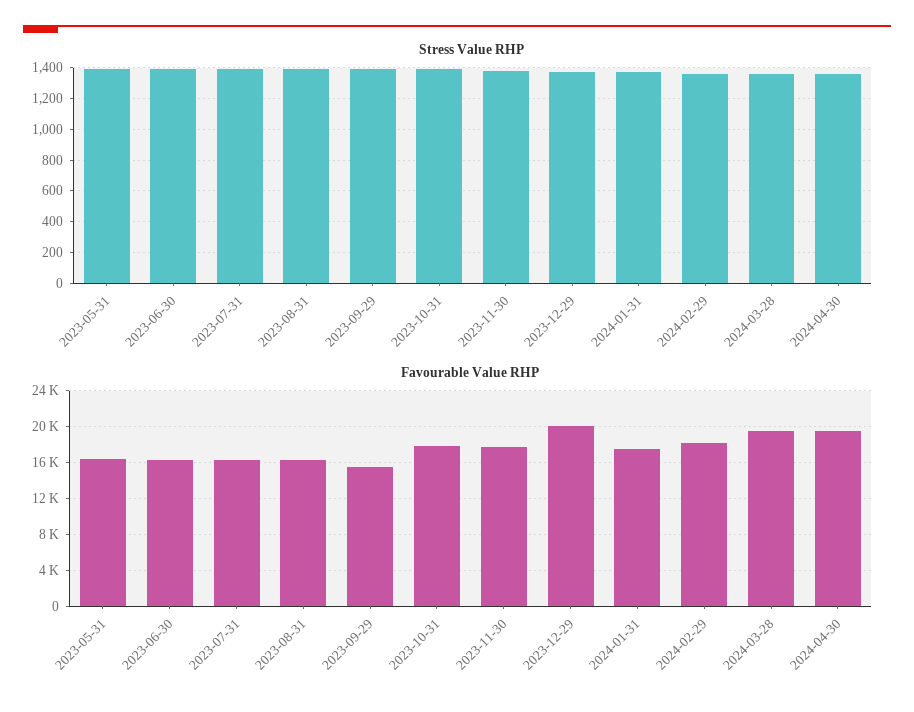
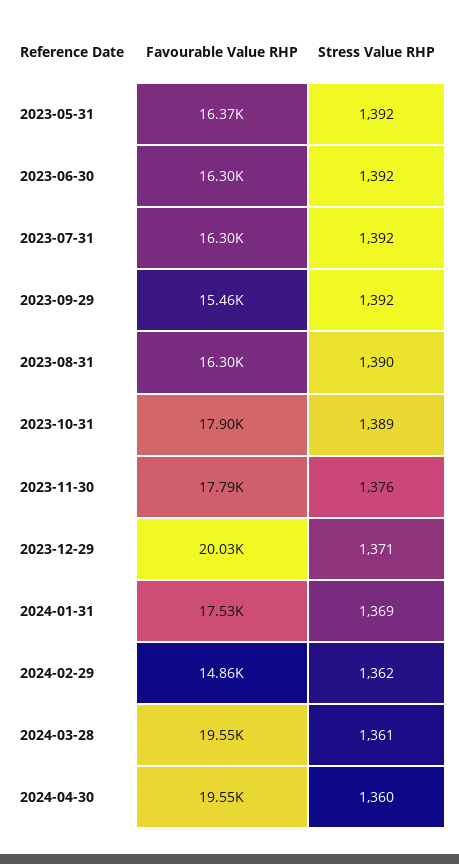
  {
    "Stress Value RHP": {
      "2023-05-31": 1392,
      "2023-06-30": 1392,
      "2023-07-31": 1392,
      "2023-08-31": 1390,
      "2023-09-29": 1392,
      "2023-10-31": 1389,
      "2023-11-30": 1376,
      "2023-12-29": 1371,
      "2024-01-31": 1369,
      "2024-02-29": 1362,
      "2024-03-28": 1361,
      "2024-04-30": 1360
    },
    "Favourable Value RHP": {
      "2023-05-31": 16370,
      "2023-06-30": 16300,
      "2023-07-31": 16300,
      "2023-08-31": 16300,
      "2023-09-29": 15460,
      "2023-10-31": 17900,
      "2023-11-30": 17790,
      "2023-12-29": 20030,
      "2024-01-31": 17530,
-     "2024-02-29": 18000,
+     "2024-02-29": 14860,
      "2024-03-28": 19550,
      "2024-04-30": 19550
    }
  }

